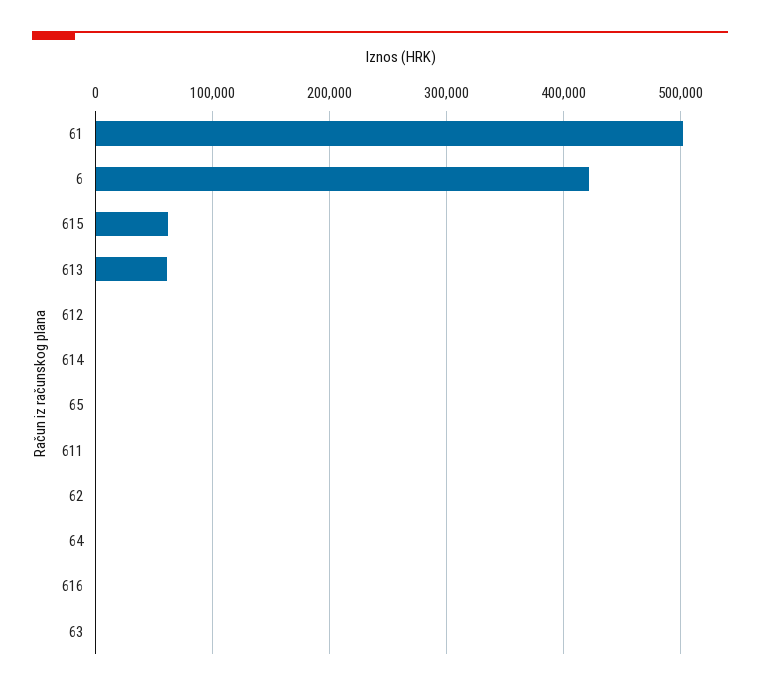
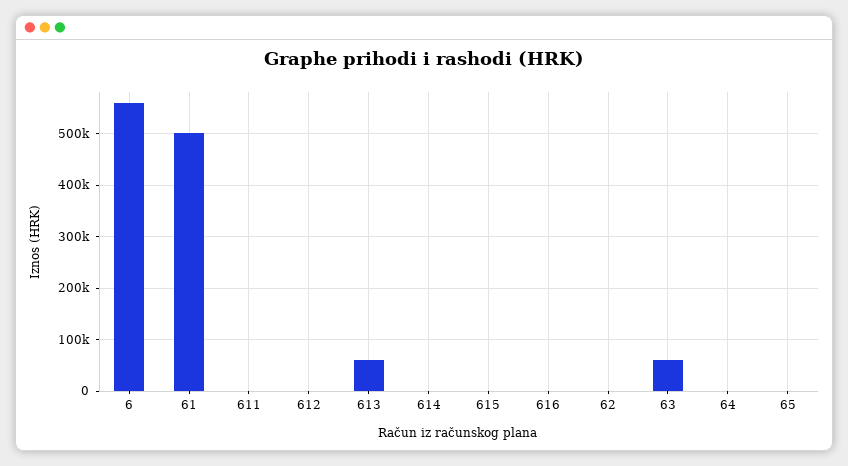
  {
    "61": 500000,
-   "6": 420000,
+   "6": 560000,
-   "615": 60000,
+   "615": 0,
    "613": 60000,
    "612": 0,
    "614": 0,
    "65": 0,
    "611": 0,
    "62": 0,
    "64": 0,
    "616": 0,
-   "63": 0
+   "63": 60000
  }

